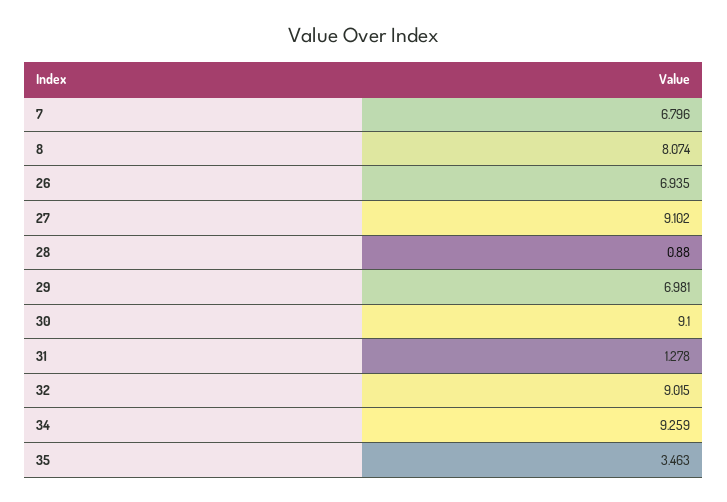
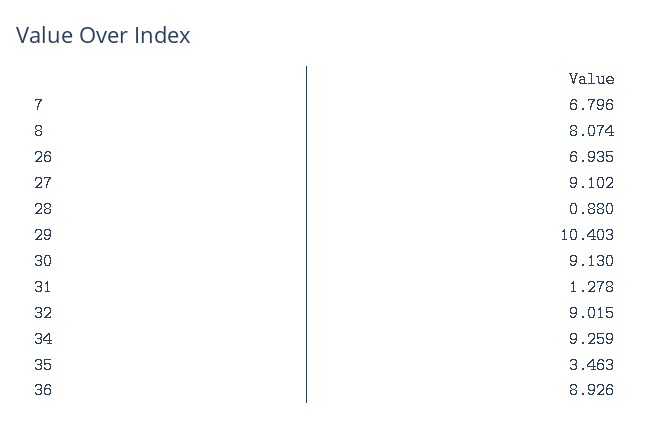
  {
    "7": 6.796,
    "8": 8.074,
    "26": 6.935,
    "27": 9.102,
    "28": 0.88,
-   "29": 6.981,
+   "29": 10.403,
-   "30": 9.1,
+   "30": 9.13,
    "31": 1.278,
    "32": 9.015,
    "34": 9.259,
-   "35": 3.463
+   "35": 3.463,
+   "36": 8.926
  }

